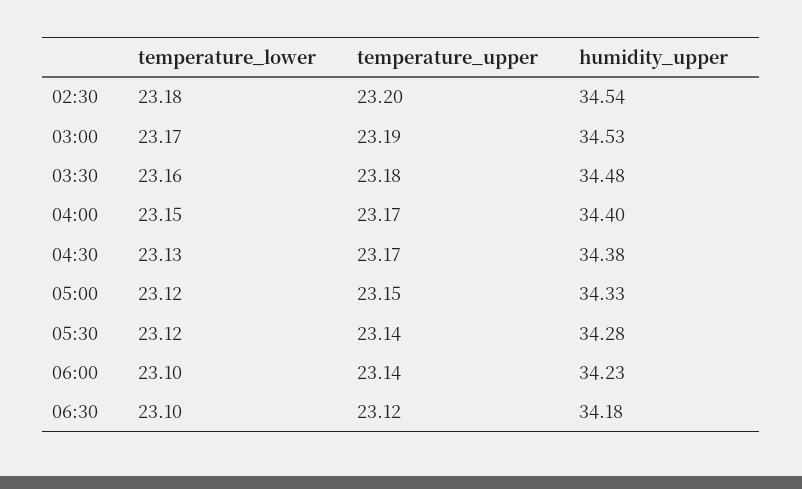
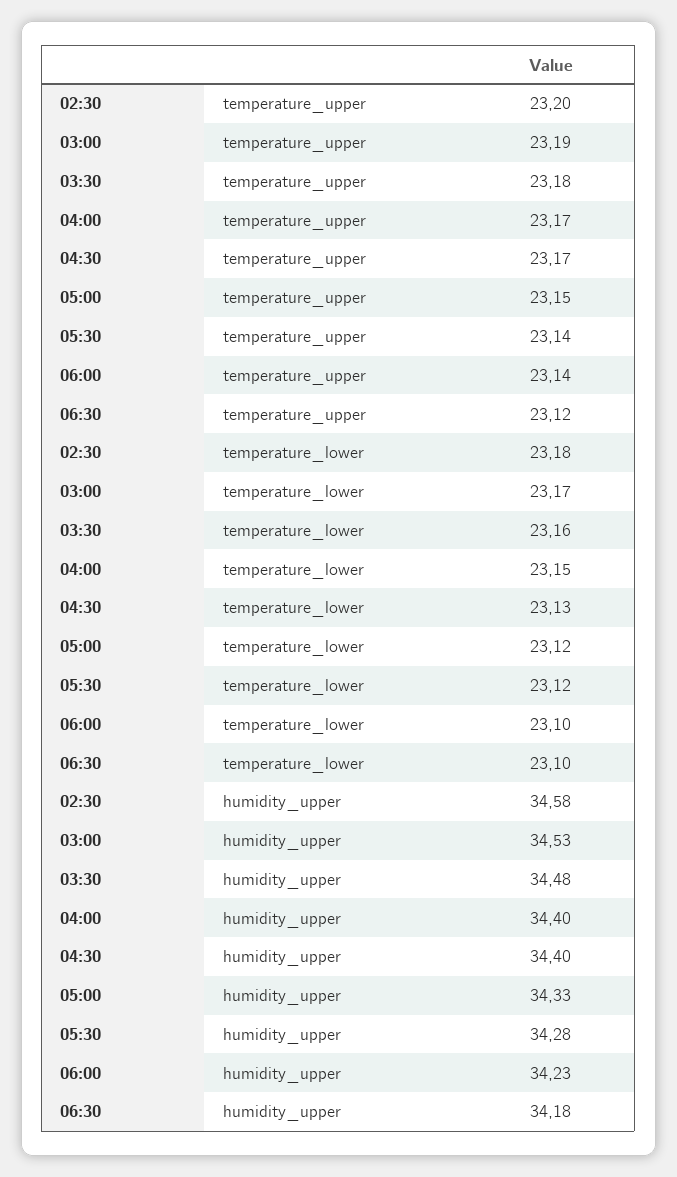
  {
    "temperature_lower": {
      "02:30": 23.18,
      "03:00": 23.17,
      "03:30": 23.16,
      "04:00": 23.15,
      "04:30": 23.13,
      "05:00": 23.12,
      "05:30": 23.12,
      "06:00": 23.1,
      "06:30": 23.1
    },
    "temperature_upper": {
      "02:30": 23.2,
      "03:00": 23.19,
      "03:30": 23.18,
      "04:00": 23.17,
      "04:30": 23.17,
      "05:00": 23.15,
      "05:30": 23.14,
      "06:00": 23.14,
      "06:30": 23.12
    },
    "humidity_upper": {
-     "02:30": 34.54,
+     "02:30": 34.58,
      "03:00": 34.53,
      "03:30": 34.48,
      "04:00": 34.4,
-     "04:30": 34.38,
+     "04:30": 34.4,
      "05:00": 34.33,
      "05:30": 34.28,
      "06:00": 34.23,
      "06:30": 34.18
    }
  }

